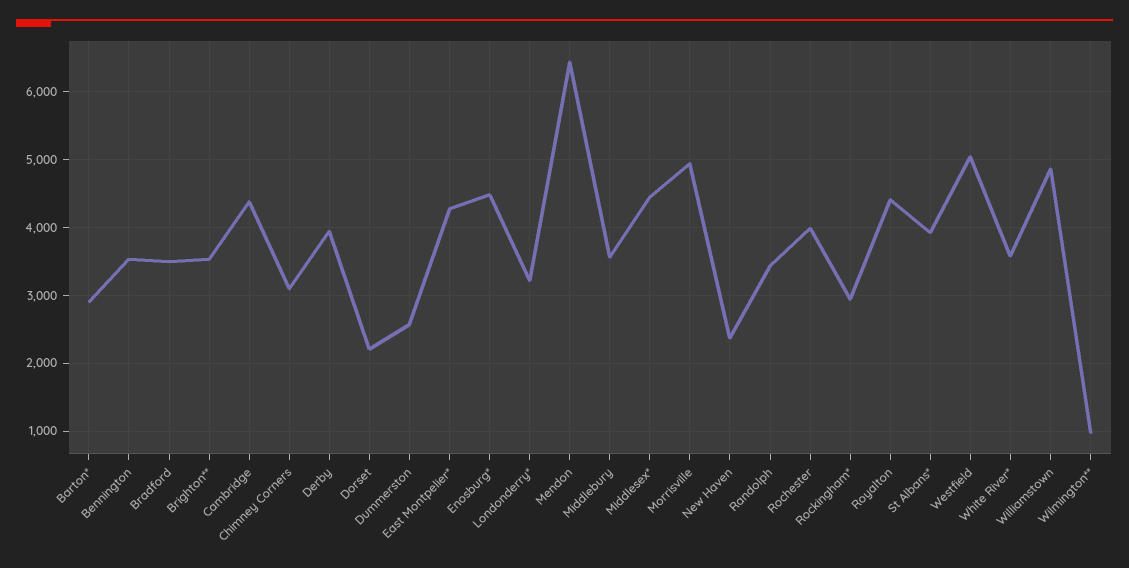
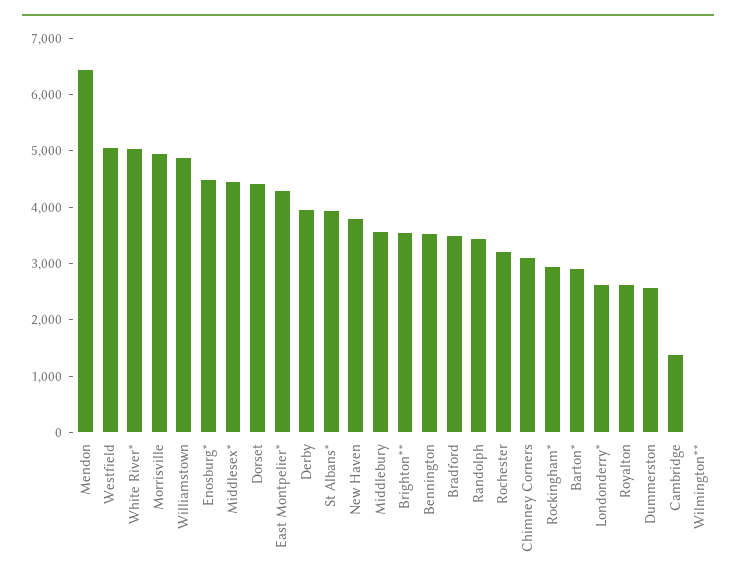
  {
    "Barton*": 2900,
    "Bennington": 3500,
    "Bradford": 3500,
    "Brighton**": 3500,
-   "Cambridge": 4400,
+   "Cambridge": 1400,
    "Chimney Corners": 3100,
    "Derby": 3900,
-   "Dorset": 2200,
+   "Dorset": 4400,
    "Dummerston": 2600,
    "East Montpelier*": 4300,
    "Enosburg*": 4500,
-   "Londonderry*": 3200,
+   "Londonderry*": 2600,
    "Mendon": 6400,
    "Middlebury": 3600,
    "Middlesex*": 4400,
    "Morrisville": 4900,
-   "New Haven": 2400,
+   "New Haven": 3800,
    "Randolph": 3400,
-   "Rochester": 4000,
+   "Rochester": 3200,
    "Rockingham*": 2900,
-   "Royalton": 4400,
+   "Royalton": 2600,
    "St Albans*": 3900,
    "Westfield": 5000,
-   "White River*": 3600,
+   "White River*": 5000,
    "Williamstown": 4900,
-   "Wilmington**": 1000
+   "Wilmington**": 0
  }

